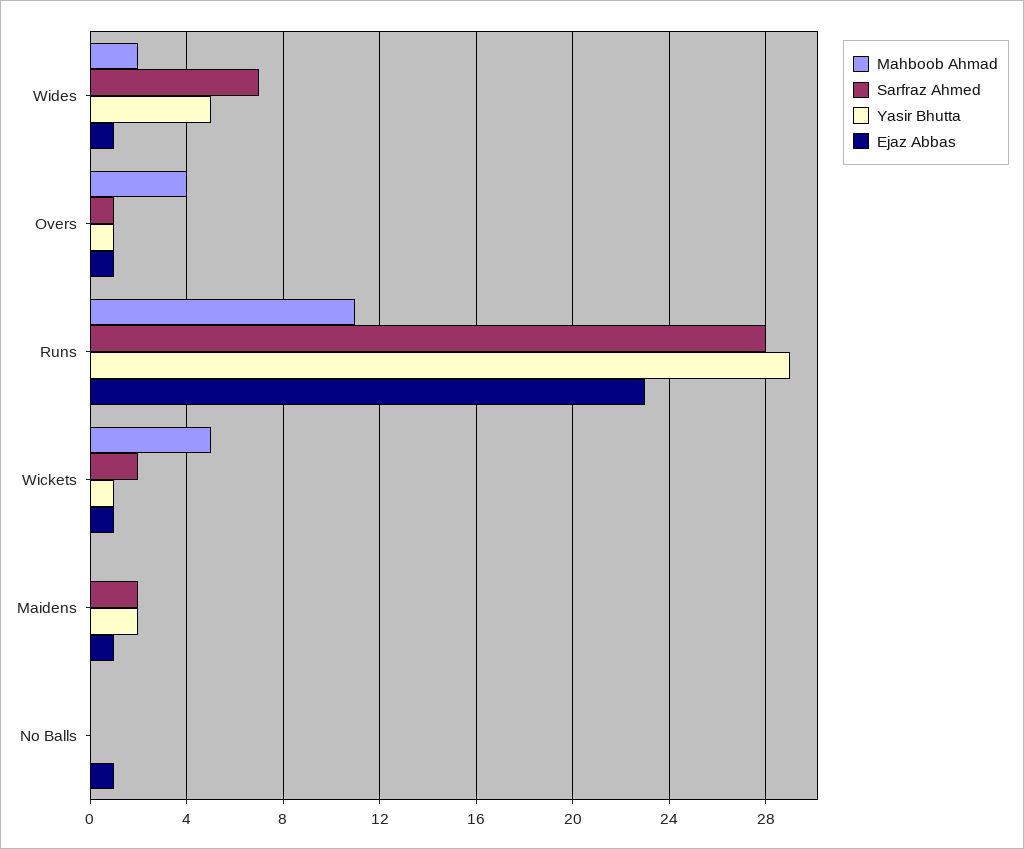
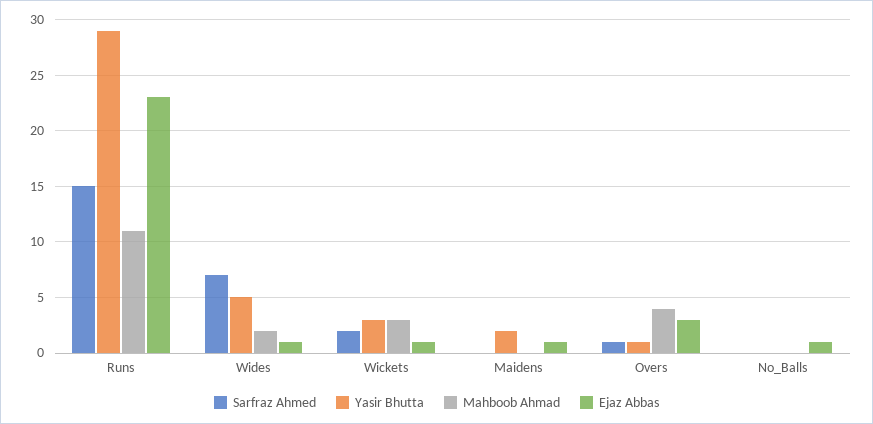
  {
    "Mahboob Ahmad": {
      "Wides": 2,
      "Overs": 4,
      "Runs": 11,
-     "Wickets": 5,
+     "Wickets": 3,
      "Maidens": 0,
      "No Balls": 0
    },
    "Sarfraz Ahmed": {
      "Wides": 7,
      "Overs": 1,
-     "Runs": 28,
+     "Runs": 15,
      "Wickets": 2,
-     "Maidens": 2,
+     "Maidens": 0,
      "No Balls": 0
    },
    "Yasir Bhutta": {
      "Wides": 5,
      "Overs": 1,
      "Runs": 29,
-     "Wickets": 1,
+     "Wickets": 3,
      "Maidens": 2,
      "No Balls": 0
    },
    "Ejaz Abbas": {
      "Wides": 1,
-     "Overs": 1,
+     "Overs": 3,
      "Runs": 23,
      "Wickets": 1,
      "Maidens": 1,
      "No Balls": 1
    }
  }

